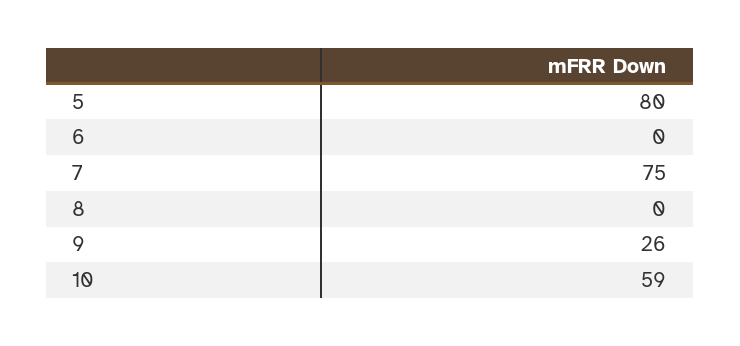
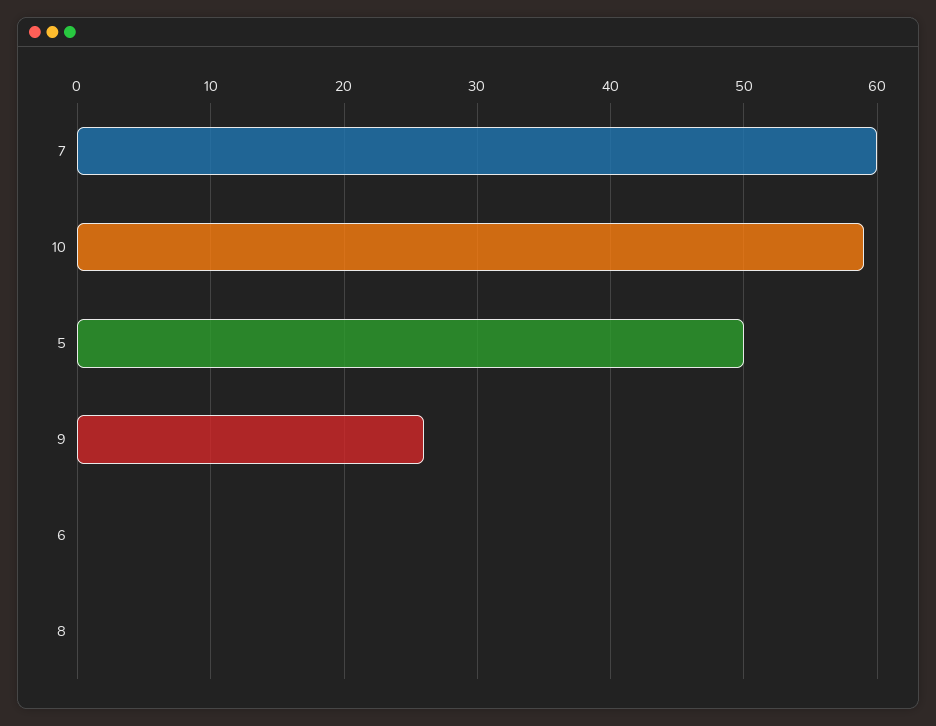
  {
-   "5": 80,
+   "5": 50,
    "6": 0,
-   "7": 75,
+   "7": 60,
    "8": 0,
    "9": 26,
    "10": 59
  }

